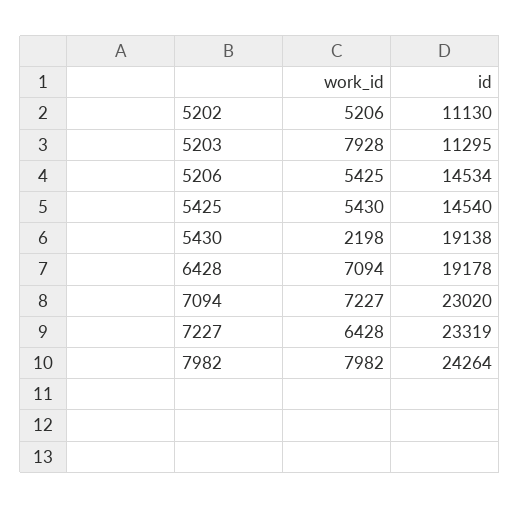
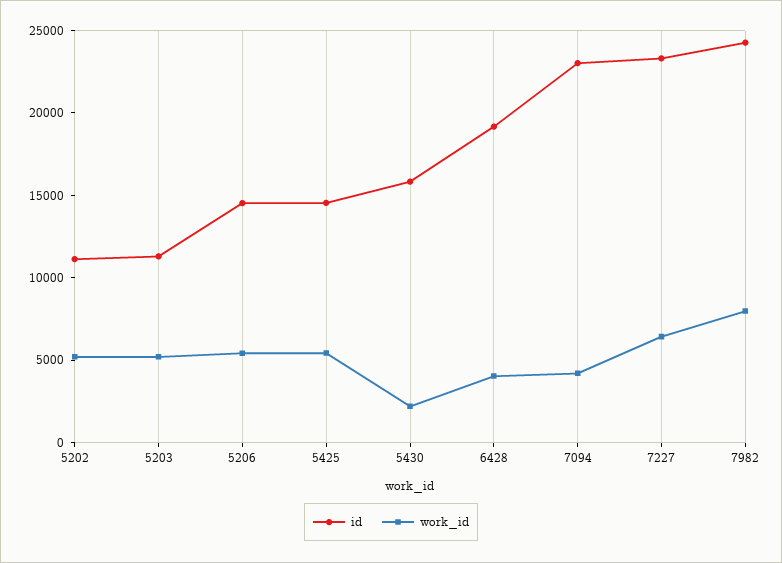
  {
    "work_id": {
      "5202": 5206,
-     "5203": 7928,
+     "5203": 5000,
      "5206": 5425,
      "5425": 5430,
      "5430": 2198,
-     "6428": 7094,
+     "6428": 4000,
-     "7094": 7227,
+     "7094": 4000,
      "7227": 6428,
      "7982": 7982
    },
    "id": {
      "5202": 11130,
      "5203": 11295,
      "5206": 14534,
      "5425": 14540,
-     "5430": 19138,
+     "5430": 16000,
      "6428": 19178,
      "7094": 23020,
      "7227": 23319,
      "7982": 24264
    }
  }

